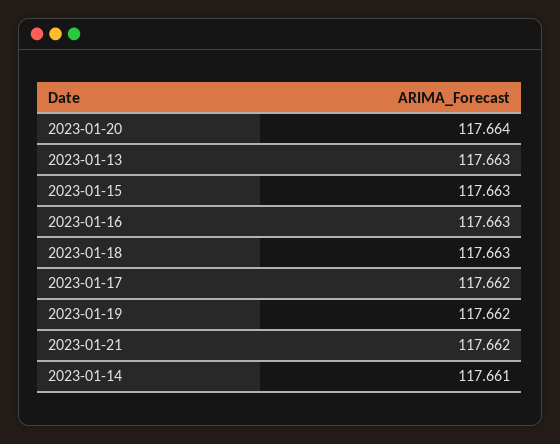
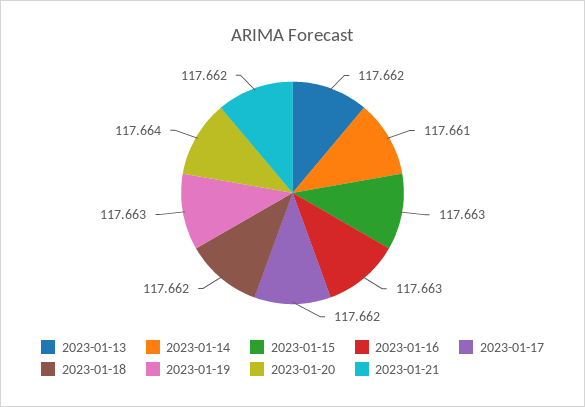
  {
    "2023-01-20": 117.664,
-   "2023-01-13": 117.663,
+   "2023-01-13": 117.662,
    "2023-01-15": 117.663,
    "2023-01-16": 117.663,
-   "2023-01-18": 117.663,
+   "2023-01-18": 117.662,
    "2023-01-17": 117.662,
-   "2023-01-19": 117.662,
+   "2023-01-19": 117.663,
    "2023-01-21": 117.662,
    "2023-01-14": 117.661
  }

